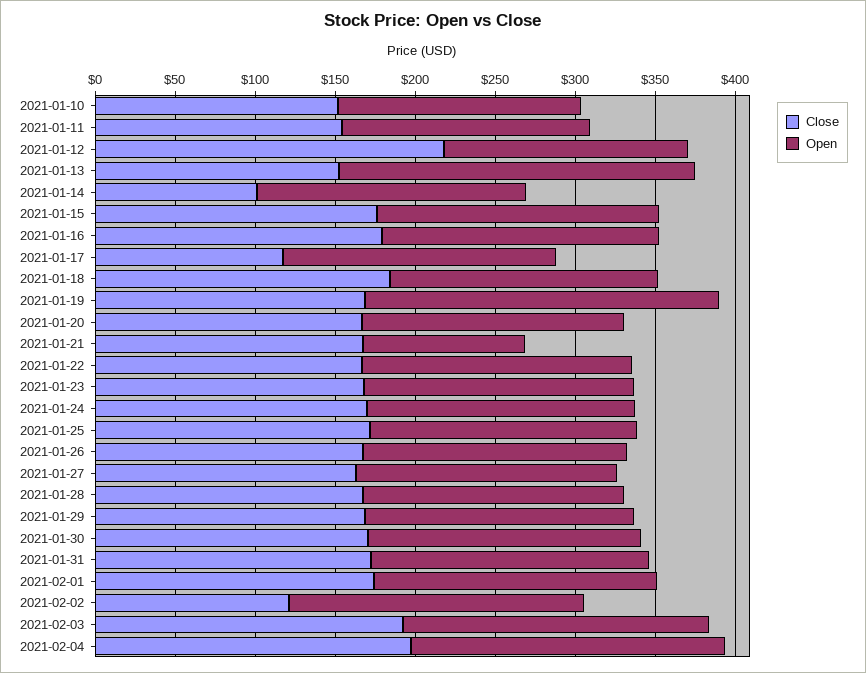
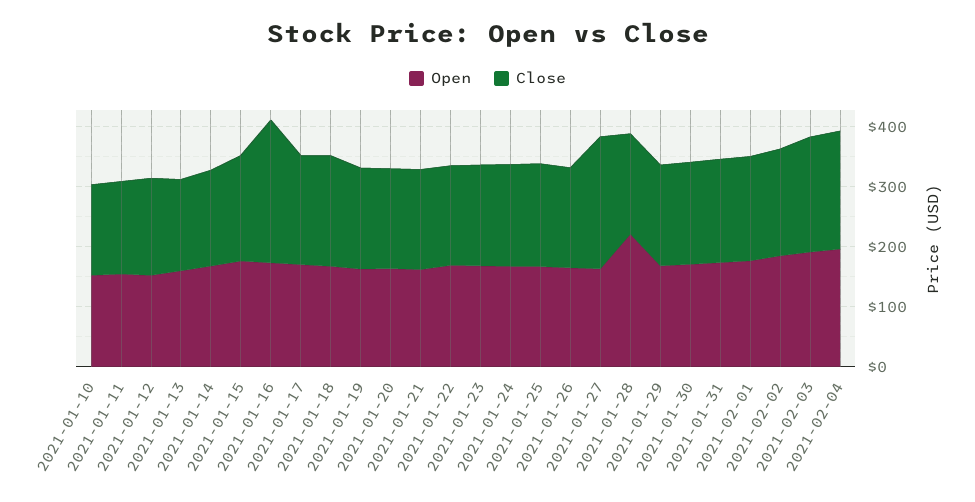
  {
    "Close": {
      "2021-01-10": 150,
      "2021-01-11": 150,
-     "2021-01-12": 220,
+     "2021-01-12": 160,
      "2021-01-13": 150,
-     "2021-01-14": 100,
+     "2021-01-14": 160,
      "2021-01-15": 180,
-     "2021-01-16": 180,
+     "2021-01-16": 240,
-     "2021-01-17": 120,
+     "2021-01-17": 180,
      "2021-01-18": 180,
      "2021-01-19": 170,
      "2021-01-20": 170,
      "2021-01-21": 170,
      "2021-01-22": 170,
      "2021-01-23": 170,
      "2021-01-24": 170,
      "2021-01-25": 170,
      "2021-01-26": 170,
-     "2021-01-27": 160,
+     "2021-01-27": 220,
      "2021-01-28": 170,
      "2021-01-29": 170,
      "2021-01-30": 170,
      "2021-01-31": 170,
      "2021-02-01": 170,
-     "2021-02-02": 120,
+     "2021-02-02": 180,
      "2021-02-03": 190,
      "2021-02-04": 200
    },
    "Open": {
      "2021-01-10": 150,
      "2021-01-11": 150,
      "2021-01-12": 150,
-     "2021-01-13": 220,
+     "2021-01-13": 160,
      "2021-01-14": 170,
      "2021-01-15": 180,
      "2021-01-16": 170,
      "2021-01-17": 170,
      "2021-01-18": 170,
-     "2021-01-19": 220,
+     "2021-01-19": 160,
      "2021-01-20": 160,
-     "2021-01-21": 100,
+     "2021-01-21": 160,
      "2021-01-22": 170,
      "2021-01-23": 170,
      "2021-01-24": 170,
      "2021-01-25": 170,
      "2021-01-26": 160,
      "2021-01-27": 160,
-     "2021-01-28": 160,
+     "2021-01-28": 220,
      "2021-01-29": 170,
      "2021-01-30": 170,
      "2021-01-31": 170,
      "2021-02-01": 180,
      "2021-02-02": 180,
      "2021-02-03": 190,
      "2021-02-04": 200
    }
  }

